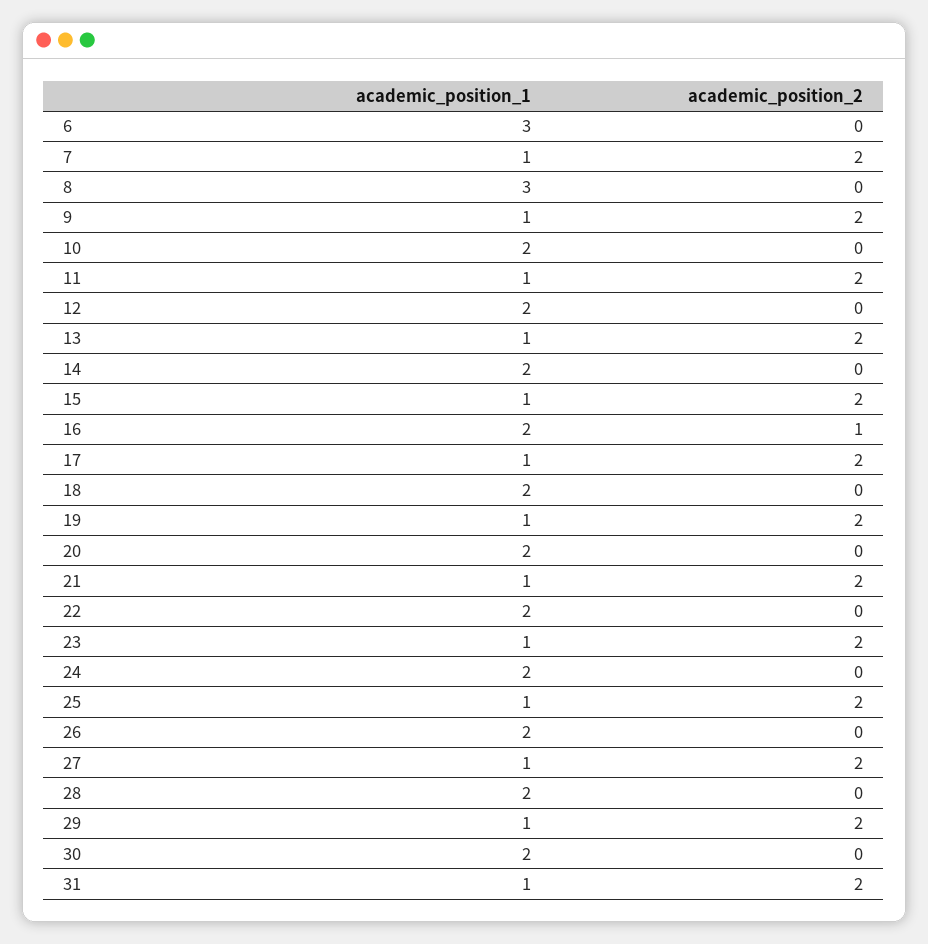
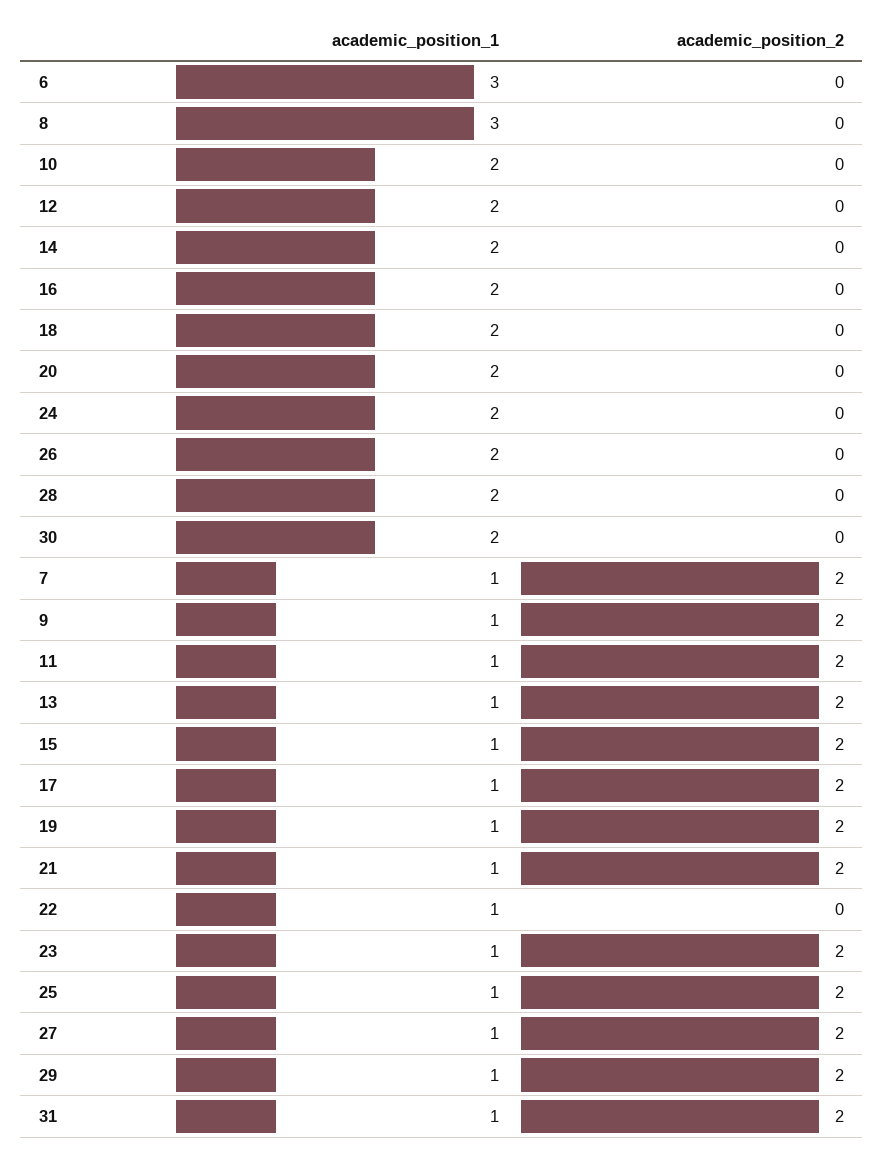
  {
    "academic_position_1": {
      "6": 3,
      "7": 1,
      "8": 3,
      "9": 1,
      "10": 2,
      "11": 1,
      "12": 2,
      "13": 1,
      "14": 2,
      "15": 1,
      "16": 2,
      "17": 1,
      "18": 2,
      "19": 1,
      "20": 2,
      "21": 1,
-     "22": 2,
+     "22": 1,
      "23": 1,
      "24": 2,
      "25": 1,
      "26": 2,
      "27": 1,
      "28": 2,
      "29": 1,
      "30": 2,
      "31": 1
    },
    "academic_position_2": {
      "6": 0,
      "7": 2,
      "8": 0,
      "9": 2,
      "10": 0,
      "11": 2,
      "12": 0,
      "13": 2,
      "14": 0,
      "15": 2,
-     "16": 1,
+     "16": 0,
      "17": 2,
      "18": 0,
      "19": 2,
      "20": 0,
      "21": 2,
      "22": 0,
      "23": 2,
      "24": 0,
      "25": 2,
      "26": 0,
      "27": 2,
      "28": 0,
      "29": 2,
      "30": 0,
      "31": 2
    }
  }

